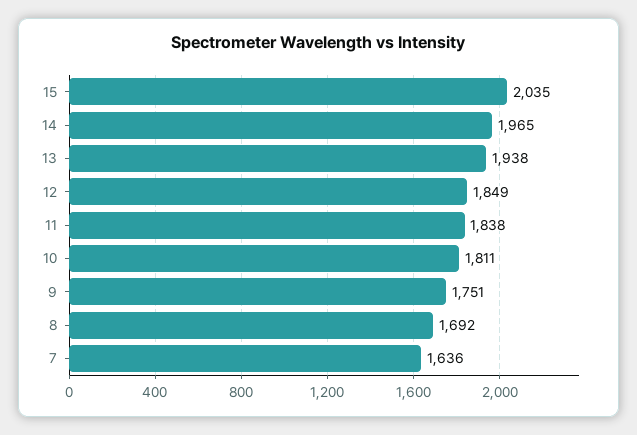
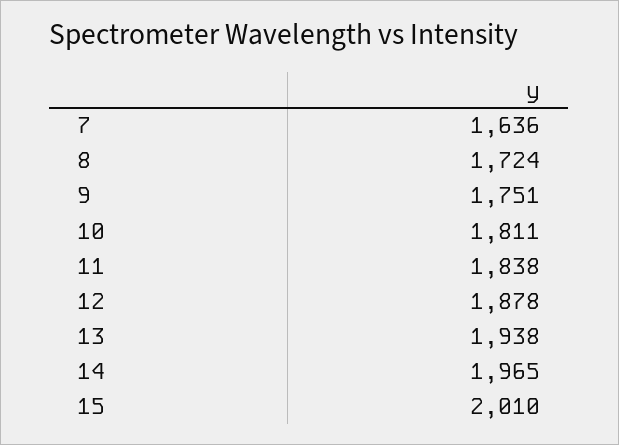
  {
-   "15": 2035,
+   "15": 2010,
    "14": 1965,
    "13": 1938,
-   "12": 1849,
+   "12": 1878,
    "11": 1838,
    "10": 1811,
    "9": 1751,
-   "8": 1692,
+   "8": 1724,
    "7": 1636
  }

